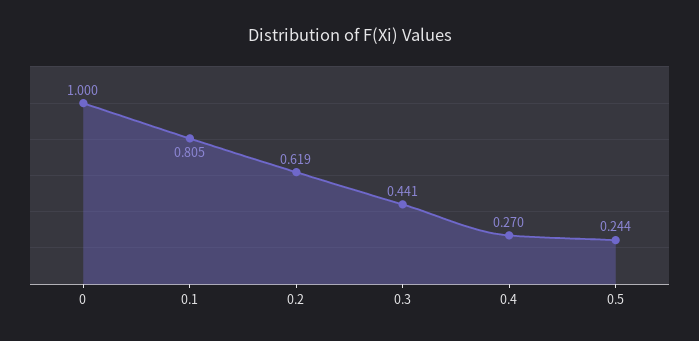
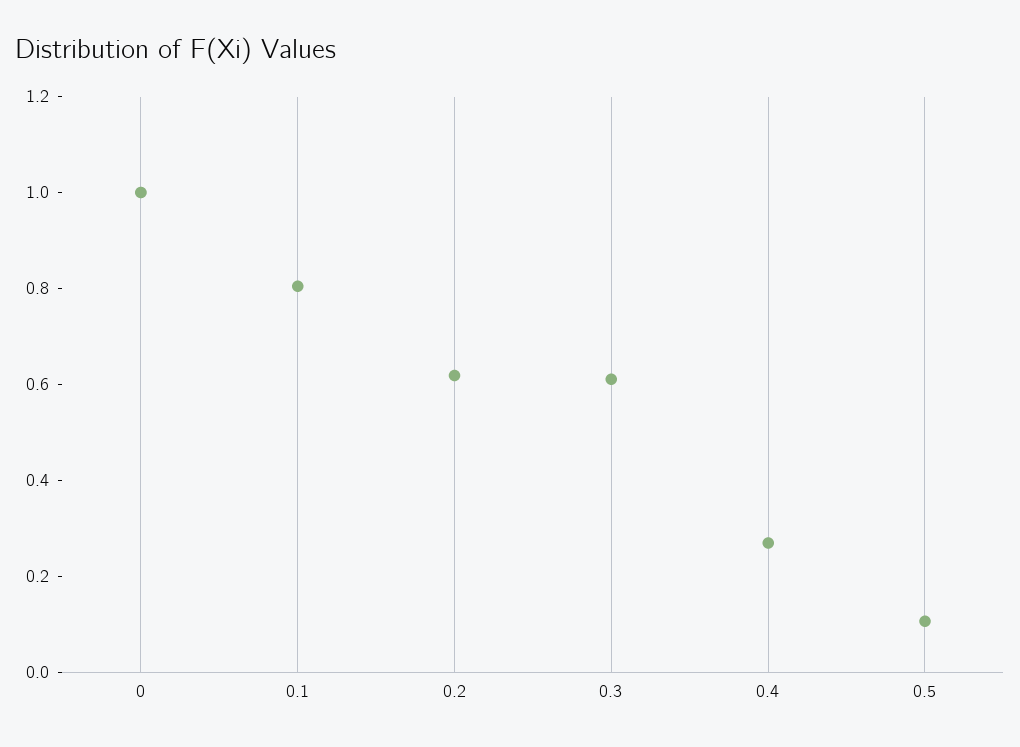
  {
    "0": 1,
    "0.1": 0.805,
    "0.2": 0.619,
-   "0.3": 0.441,
+   "0.3": 0.6,
    "0.4": 0.27,
-   "0.5": 0.244
+   "0.5": 0.1
  }

